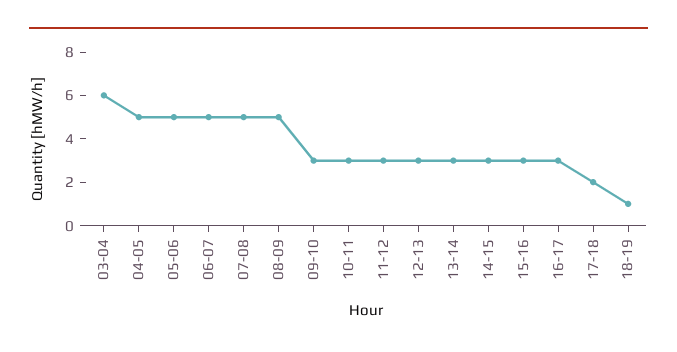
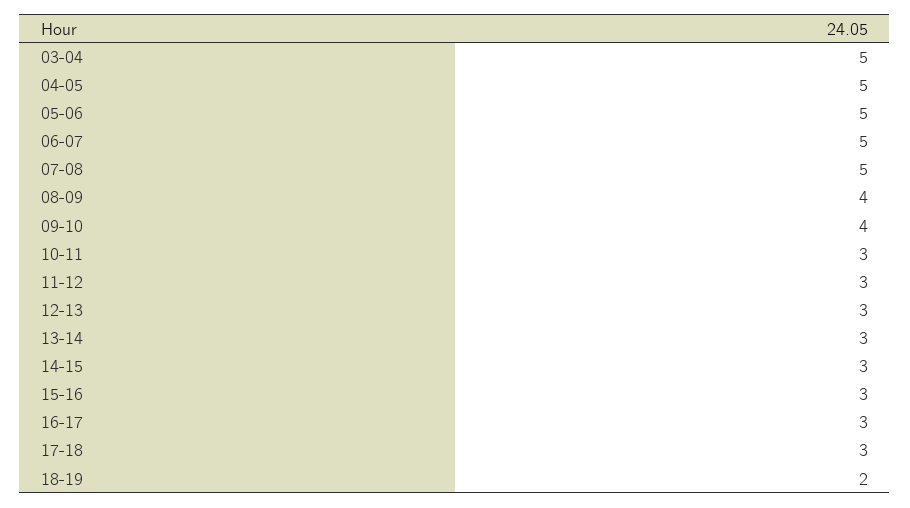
  {
-   "03-04": 6,
+   "03-04": 5,
    "04-05": 5,
    "05-06": 5,
    "06-07": 5,
    "07-08": 5,
-   "08-09": 5,
+   "08-09": 4,
-   "09-10": 3,
+   "09-10": 4,
    "10-11": 3,
    "11-12": 3,
    "12-13": 3,
    "13-14": 3,
    "14-15": 3,
    "15-16": 3,
    "16-17": 3,
-   "17-18": 2,
+   "17-18": 3,
-   "18-19": 1
+   "18-19": 2
  }

